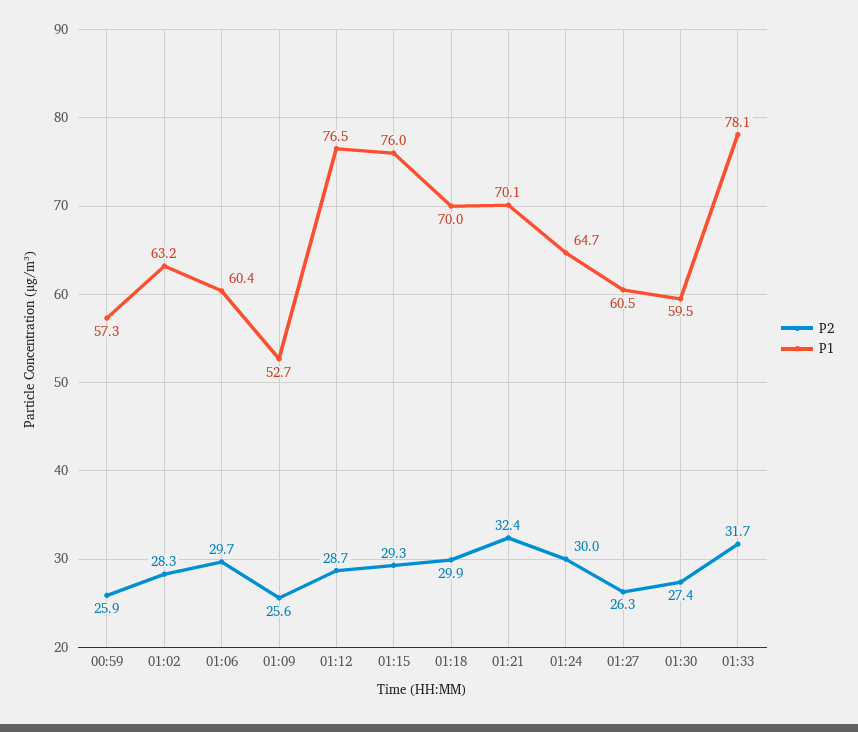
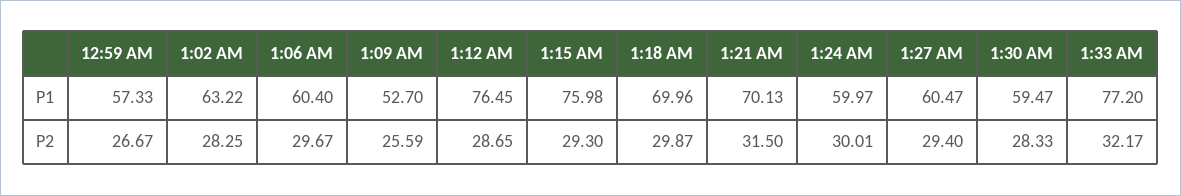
  {
    "P2": {
-     "00:59": 25.9,
+     "00:59": 26.67,
      "01:02": 28.25,
      "01:06": 29.67,
      "01:09": 25.59,
      "01:12": 28.65,
      "01:15": 29.3,
      "01:18": 29.87,
-     "01:21": 32.4,
+     "01:21": 31.5,
      "01:24": 30.01,
-     "01:27": 26.3,
+     "01:27": 29.4,
-     "01:30": 27.4,
+     "01:30": 28.33,
-     "01:33": 31.7
+     "01:33": 32.17
    },
    "P1": {
      "00:59": 57.33,
      "01:02": 63.22,
      "01:06": 60.4,
      "01:09": 52.7,
      "01:12": 76.45,
      "01:15": 75.98,
      "01:18": 69.96,
      "01:21": 70.13,
-     "01:24": 64.7,
+     "01:24": 59.97,
      "01:27": 60.47,
      "01:30": 59.47,
-     "01:33": 78.1
+     "01:33": 77.2
    }
  }

